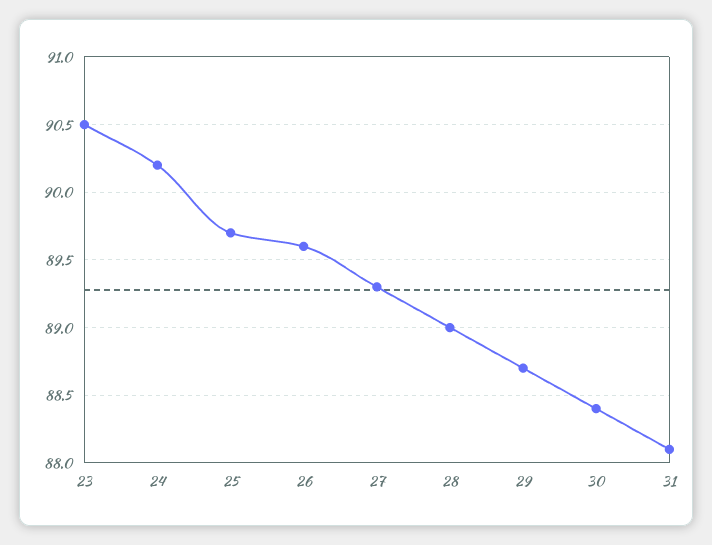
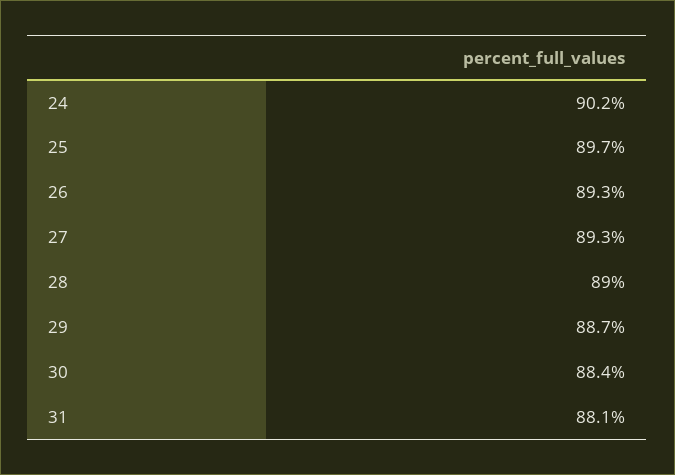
  {
-   "23": 90.5,
    "24": 90.2,
    "25": 89.7,
-   "26": 89.6,
+   "26": 89.3,
    "27": 89.3,
    "28": 89,
    "29": 88.7,
    "30": 88.4,
    "31": 88.1
  }

